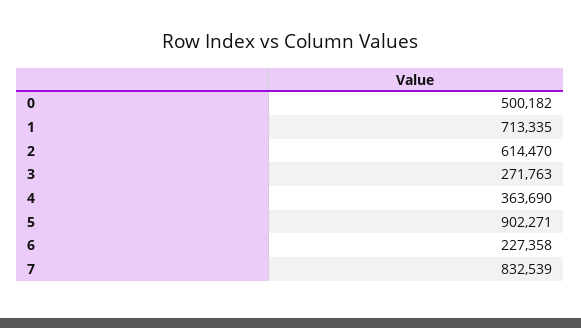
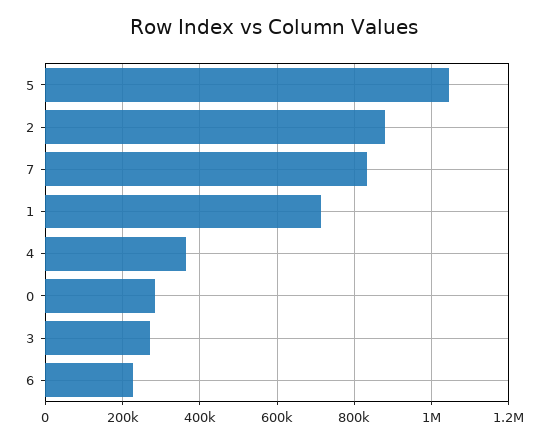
  {
-   "0": 500182,
+   "0": 280000,
    "1": 713335,
-   "2": 614470,
+   "2": 880000,
    "3": 271763,
    "4": 363690,
-   "5": 902271,
+   "5": 1040000,
    "6": 227358,
    "7": 832539
  }

